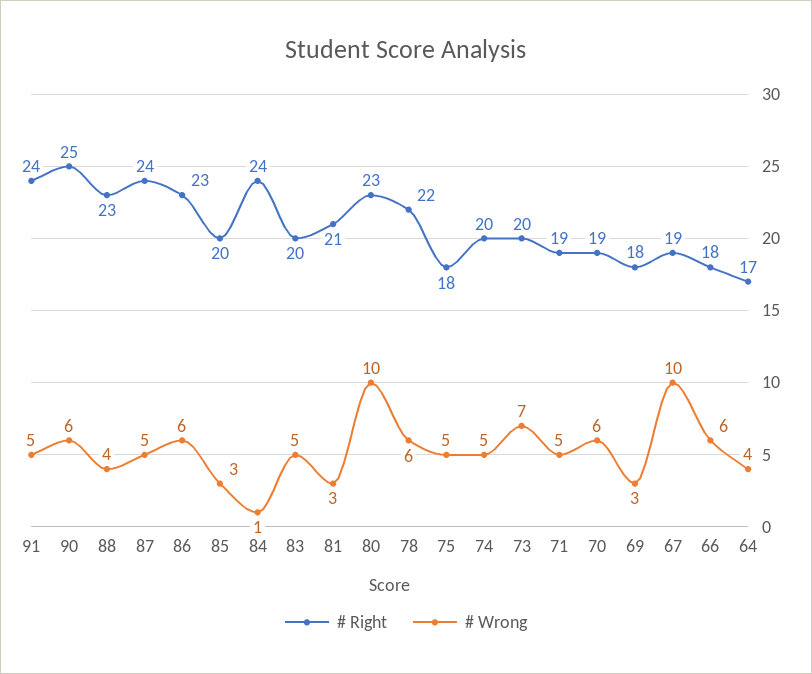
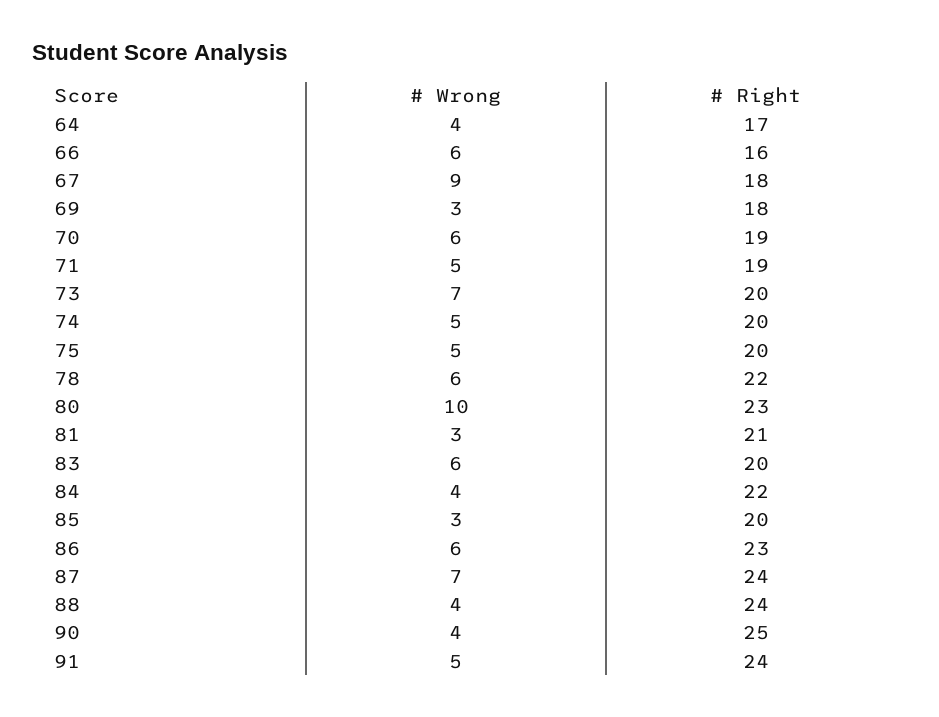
  {
    "# Right": {
      "91": 24,
      "90": 25,
-     "88": 23,
+     "88": 24,
      "87": 24,
      "86": 23,
      "85": 20,
-     "84": 24,
+     "84": 22,
      "83": 20,
      "81": 21,
      "80": 23,
      "78": 22,
-     "75": 18,
+     "75": 20,
      "74": 20,
      "73": 20,
      "71": 19,
      "70": 19,
      "69": 18,
-     "67": 19,
+     "67": 18,
-     "66": 18,
+     "66": 16,
      "64": 17
    },
    "# Wrong": {
      "91": 5,
-     "90": 6,
+     "90": 4,
      "88": 4,
-     "87": 5,
+     "87": 7,
      "86": 6,
      "85": 3,
-     "84": 1,
+     "84": 4,
-     "83": 5,
+     "83": 6,
      "81": 3,
      "80": 10,
      "78": 6,
      "75": 5,
      "74": 5,
      "73": 7,
      "71": 5,
      "70": 6,
      "69": 3,
-     "67": 10,
+     "67": 9,
      "66": 6,
      "64": 4
    }
  }

